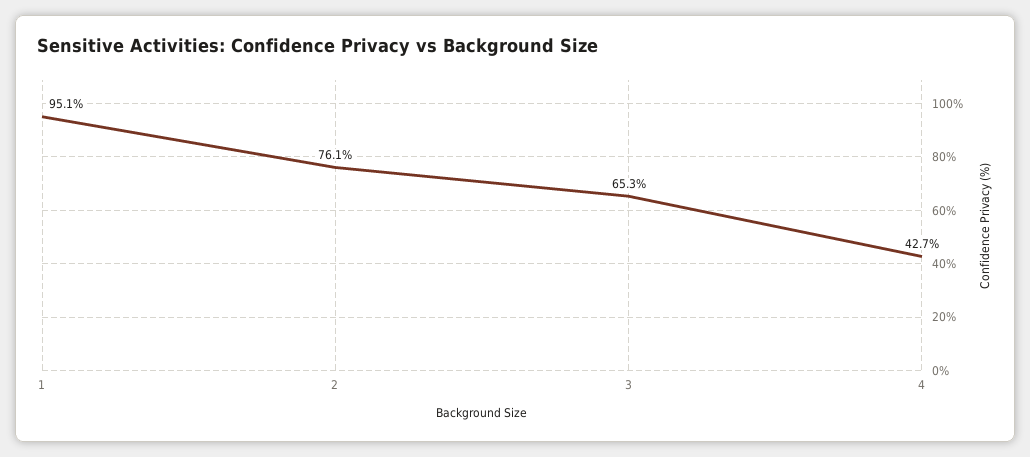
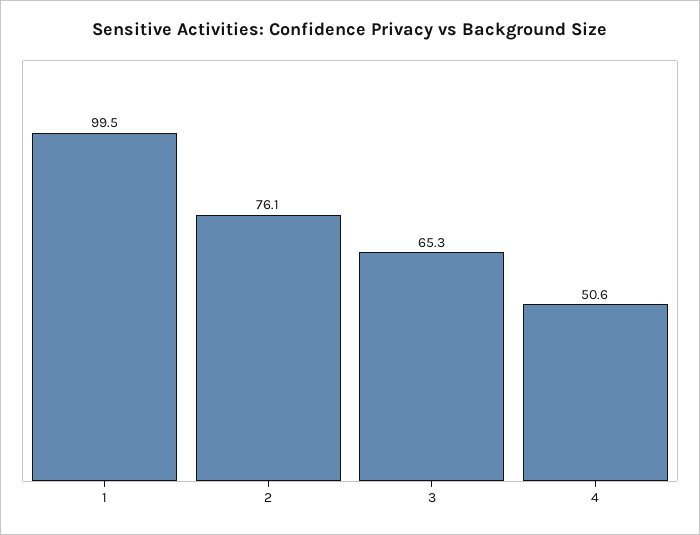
  {
-   "1": 95.1,
+   "1": 99.5,
    "2": 76.1,
    "3": 65.3,
-   "4": 42.7
+   "4": 50.6
  }

